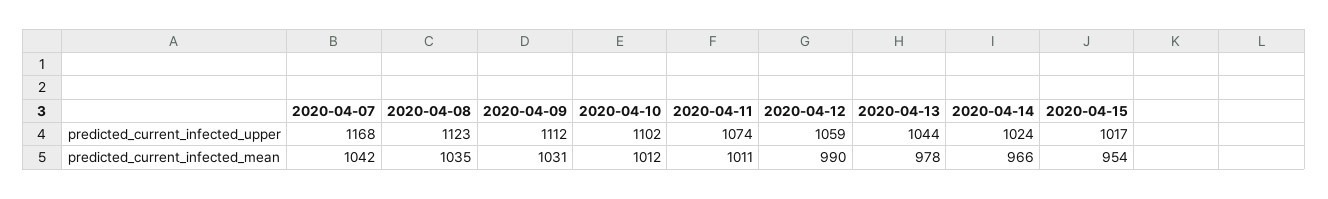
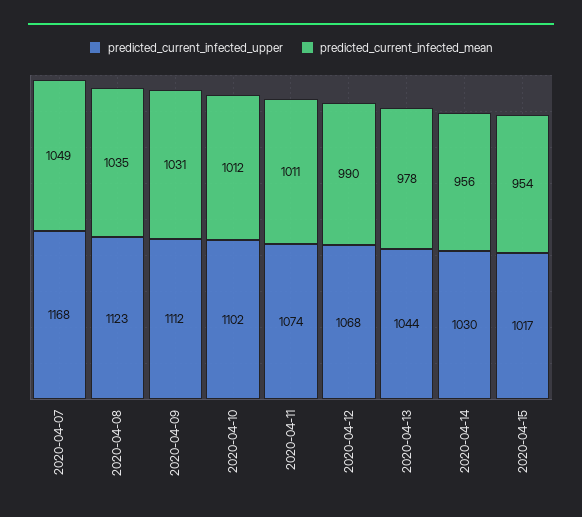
  {
    "predicted_current_infected_upper": {
      "2020-04-07": 1168,
      "2020-04-08": 1123,
      "2020-04-09": 1112,
      "2020-04-10": 1102,
      "2020-04-11": 1074,
-     "2020-04-12": 1059,
+     "2020-04-12": 1068,
      "2020-04-13": 1044,
-     "2020-04-14": 1024,
+     "2020-04-14": 1030,
      "2020-04-15": 1017
    },
    "predicted_current_infected_mean": {
-     "2020-04-07": 1042,
+     "2020-04-07": 1049,
      "2020-04-08": 1035,
      "2020-04-09": 1031,
      "2020-04-10": 1012,
      "2020-04-11": 1011,
      "2020-04-12": 990,
      "2020-04-13": 978,
-     "2020-04-14": 966,
+     "2020-04-14": 956,
      "2020-04-15": 954
    }
  }

